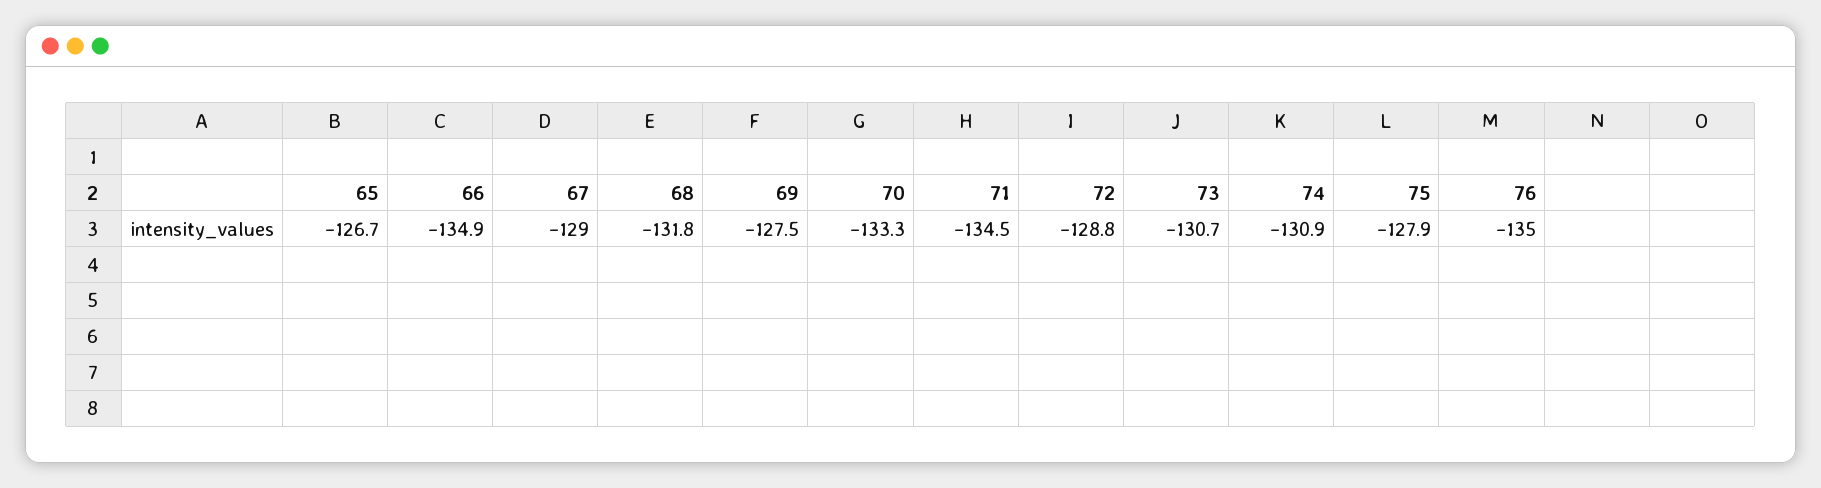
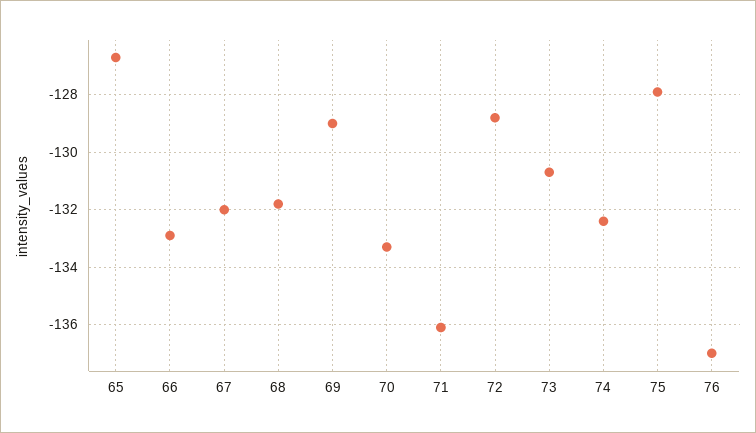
  {
    "65": -126.7,
-   "66": -134.9,
+   "66": -133,
-   "67": -129,
+   "67": -132,
    "68": -131.8,
-   "69": -127.5,
+   "69": -129,
    "70": -133.3,
-   "71": -134.5,
+   "71": -136,
    "72": -128.8,
    "73": -130.7,
-   "74": -130.9,
+   "74": -132.5,
    "75": -127.9,
-   "76": -135
+   "76": -137
  }

